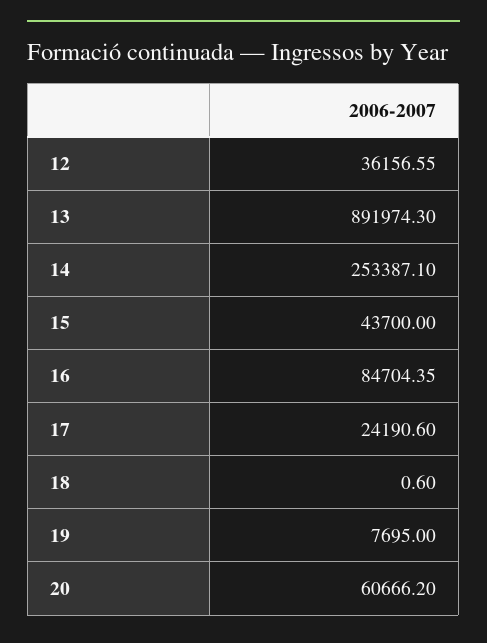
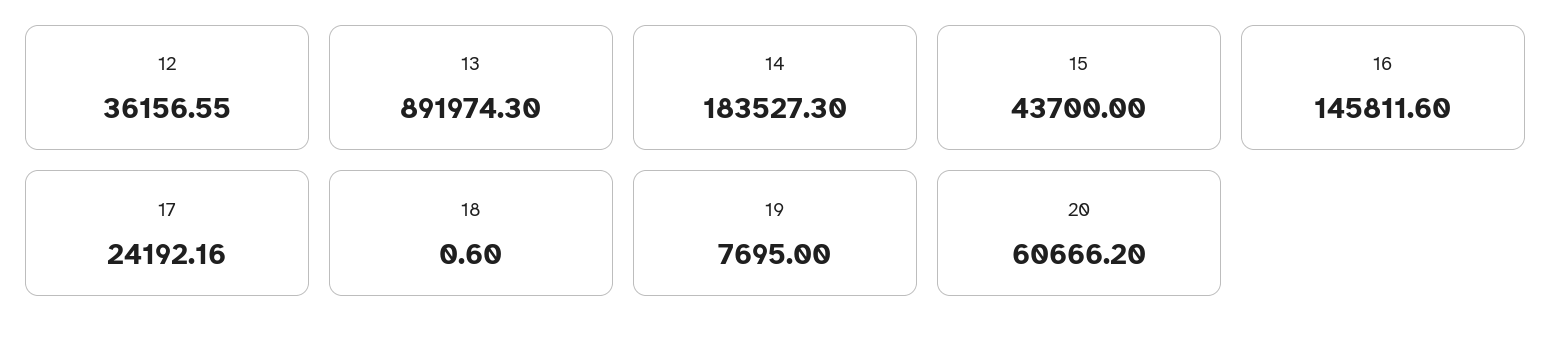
  {
    "12": 36156.55,
    "13": 891974.3,
-   "14": 253387.1,
+   "14": 183527.3,
    "15": 43700,
-   "16": 84704.35,
+   "16": 145811.6,
-   "17": 24190.6,
+   "17": 24192.16,
    "18": 0.6,
    "19": 7695,
    "20": 60666.2
  }

